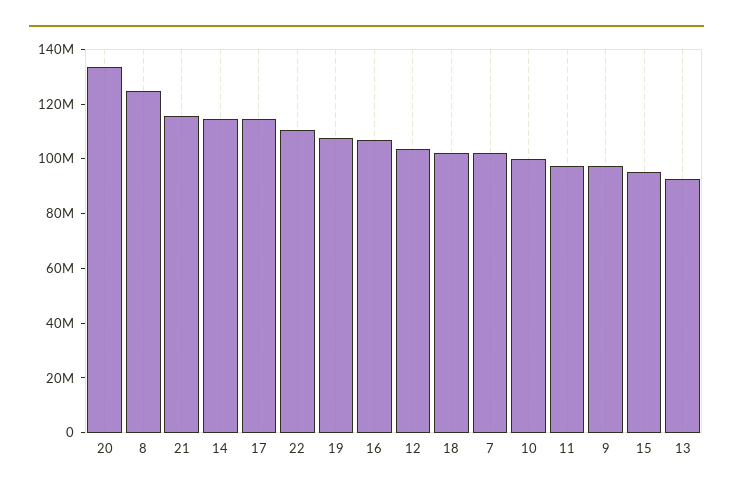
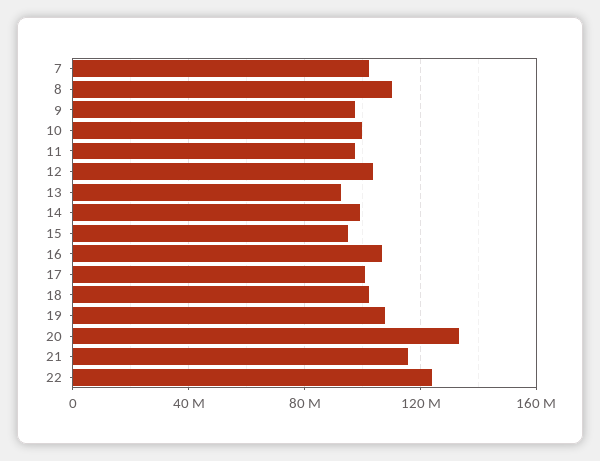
  {
    "20": 135000000,
-   "8": 125000000,
+   "8": 110000000,
    "21": 115000000,
-   "14": 115000000,
+   "14": 100000000,
-   "17": 115000000,
+   "17": 100000000,
-   "22": 110000000,
+   "22": 125000000,
    "19": 110000000,
    "16": 105000000,
    "12": 105000000,
    "18": 100000000,
    "7": 100000000,
    "10": 100000000,
    "11": 95000000,
    "9": 95000000,
    "15": 95000000,
    "13": 95000000
  }

